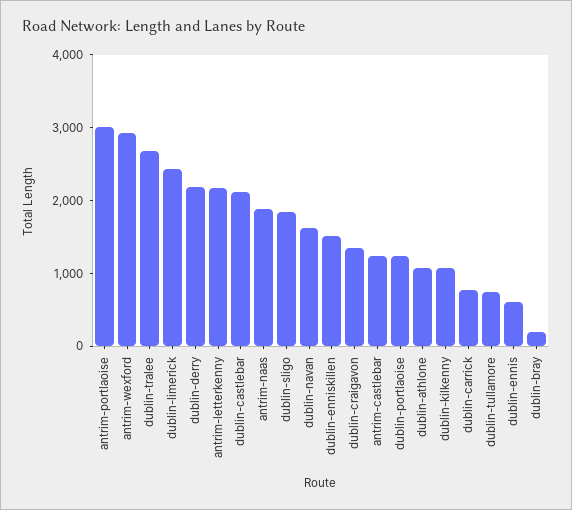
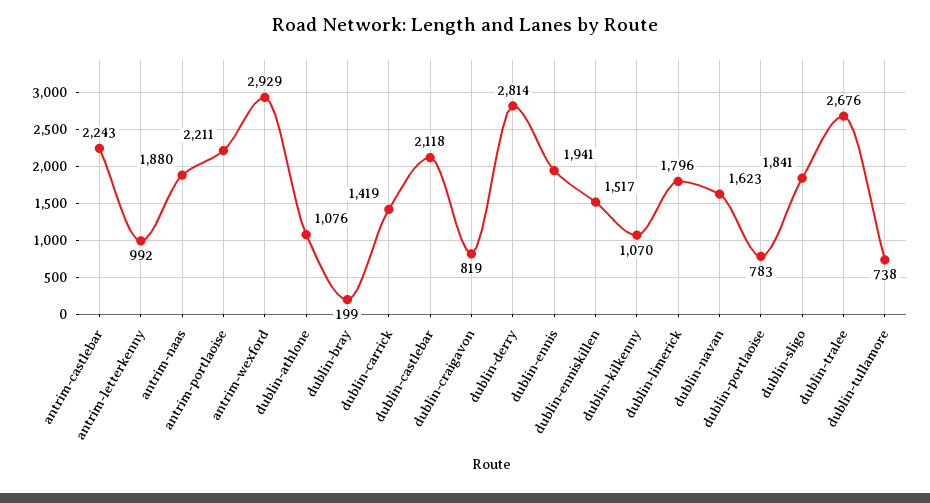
  {
-   "antrim-portlaoise": 3000,
+   "antrim-portlaoise": 2211,
    "antrim-wexford": 2929,
    "dublin-tralee": 2676,
-   "dublin-limerick": 2400,
+   "dublin-limerick": 1796,
-   "dublin-derry": 2200,
+   "dublin-derry": 2814,
-   "antrim-letterkenny": 2200,
+   "antrim-letterkenny": 992,
    "dublin-castlebar": 2118,
    "antrim-naas": 1880,
    "dublin-sligo": 1841,
    "dublin-navan": 1623,
    "dublin-enniskillen": 1517,
-   "dublin-craigavon": 1400,
+   "dublin-craigavon": 819,
-   "antrim-castlebar": 1200,
+   "antrim-castlebar": 2243,
-   "dublin-portlaoise": 1200,
+   "dublin-portlaoise": 783,
    "dublin-athlone": 1076,
    "dublin-kilkenny": 1070,
-   "dublin-carrick": 800,
+   "dublin-carrick": 1419,
    "dublin-tullamore": 738,
-   "dublin-ennis": 600,
+   "dublin-ennis": 1941,
    "dublin-bray": 199
  }

